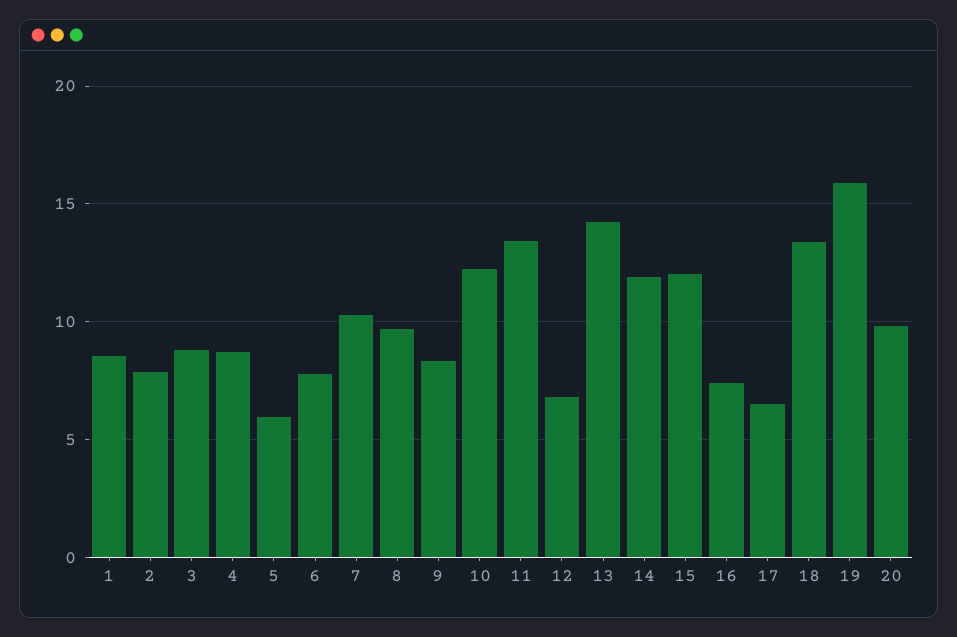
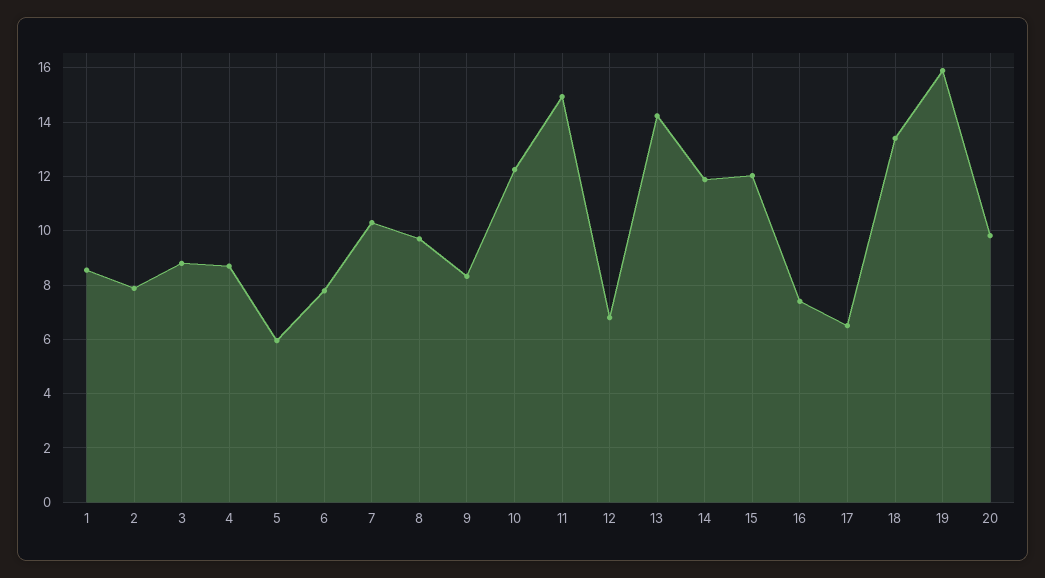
  {
    "1": 8.5,
    "2": 8,
    "3": 8.75,
    "4": 8.75,
    "5": 6,
    "6": 7.75,
    "7": 10.25,
    "8": 9.75,
    "9": 8.25,
    "10": 12.25,
-   "11": 13.5,
+   "11": 15,
    "12": 6.75,
    "13": 14.25,
    "14": 12,
    "15": 12,
    "16": 7.5,
    "17": 6.5,
    "18": 13.5,
    "19": 16,
    "20": 9.75
  }

